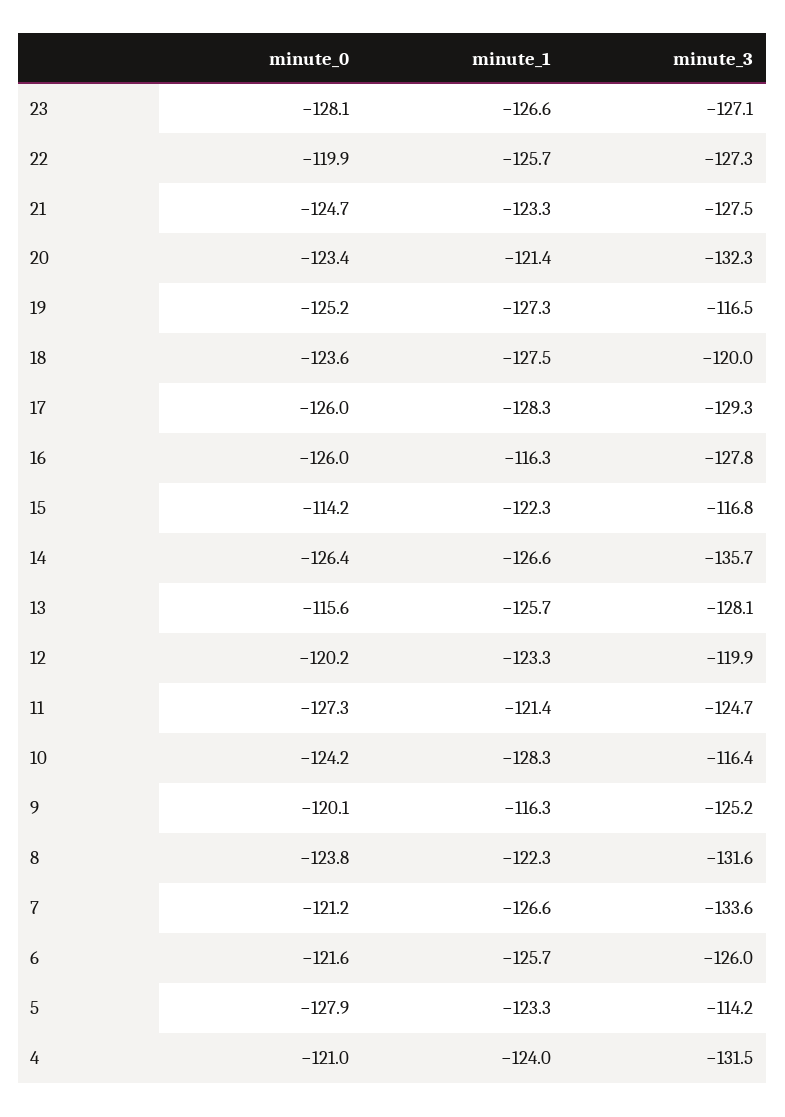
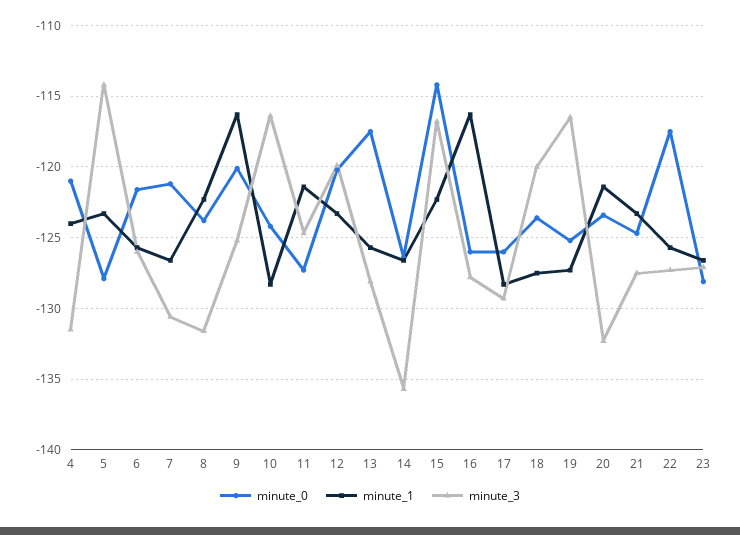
  {
    "minute_0": {
      "23": -128.1,
-     "22": -119.9,
+     "22": -117.5,
      "21": -124.7,
      "20": -123.4,
      "19": -125.2,
      "18": -123.6,
      "17": -126,
      "16": -126,
      "15": -114.2,
      "14": -126.4,
-     "13": -115.6,
+     "13": -117.5,
      "12": -120.2,
      "11": -127.3,
      "10": -124.2,
      "9": -120.1,
      "8": -123.8,
      "7": -121.2,
      "6": -121.6,
      "5": -127.9,
      "4": -121
    },
    "minute_1": {
      "23": -126.6,
      "22": -125.7,
      "21": -123.3,
      "20": -121.4,
      "19": -127.3,
      "18": -127.5,
      "17": -128.3,
      "16": -116.3,
      "15": -122.3,
      "14": -126.6,
      "13": -125.7,
      "12": -123.3,
      "11": -121.4,
      "10": -128.3,
      "9": -116.3,
      "8": -122.3,
      "7": -126.6,
      "6": -125.7,
      "5": -123.3,
      "4": -124
    },
    "minute_3": {
      "23": -127.1,
      "22": -127.3,
      "21": -127.5,
      "20": -132.3,
      "19": -116.5,
      "18": -120,
      "17": -129.3,
      "16": -127.8,
      "15": -116.8,
      "14": -135.7,
      "13": -128.1,
      "12": -119.9,
      "11": -124.7,
      "10": -116.4,
      "9": -125.2,
      "8": -131.6,
-     "7": -133.6,
+     "7": -130.5,
      "6": -126,
      "5": -114.2,
      "4": -131.5
    }
  }

